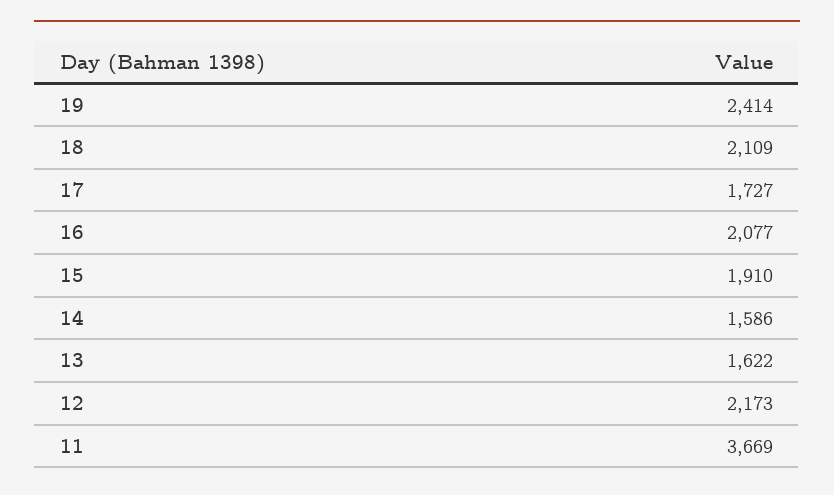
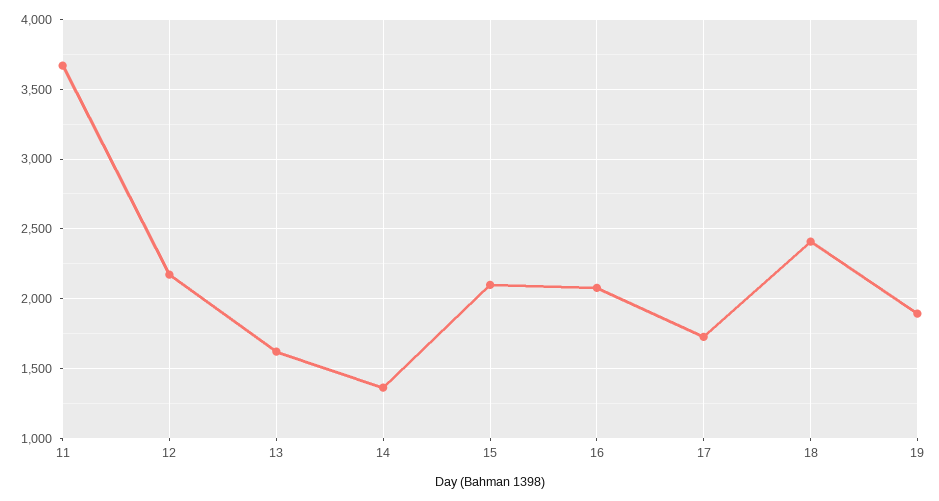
  {
-   "19": 2414,
+   "19": 1900,
-   "18": 2109,
+   "18": 2400,
    "17": 1727,
    "16": 2077,
-   "15": 1910,
+   "15": 2100,
-   "14": 1586,
+   "14": 1350,
    "13": 1622,
    "12": 2173,
    "11": 3669
  }

